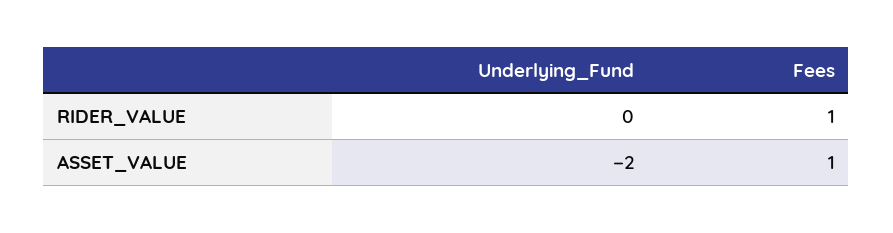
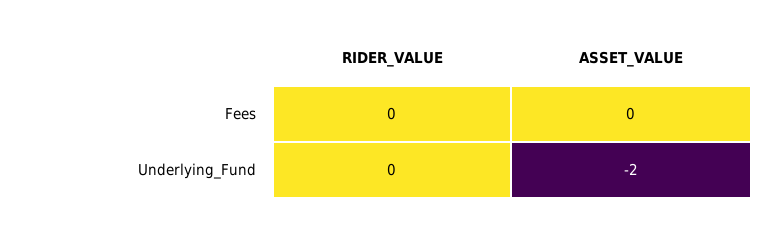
  {
    "Underlying_Fund": {
      "RIDER_VALUE": 0,
      "ASSET_VALUE": -2
    },
    "Fees": {
-     "RIDER_VALUE": 1,
+     "RIDER_VALUE": 0,
-     "ASSET_VALUE": 1
+     "ASSET_VALUE": 0
    }
  }

